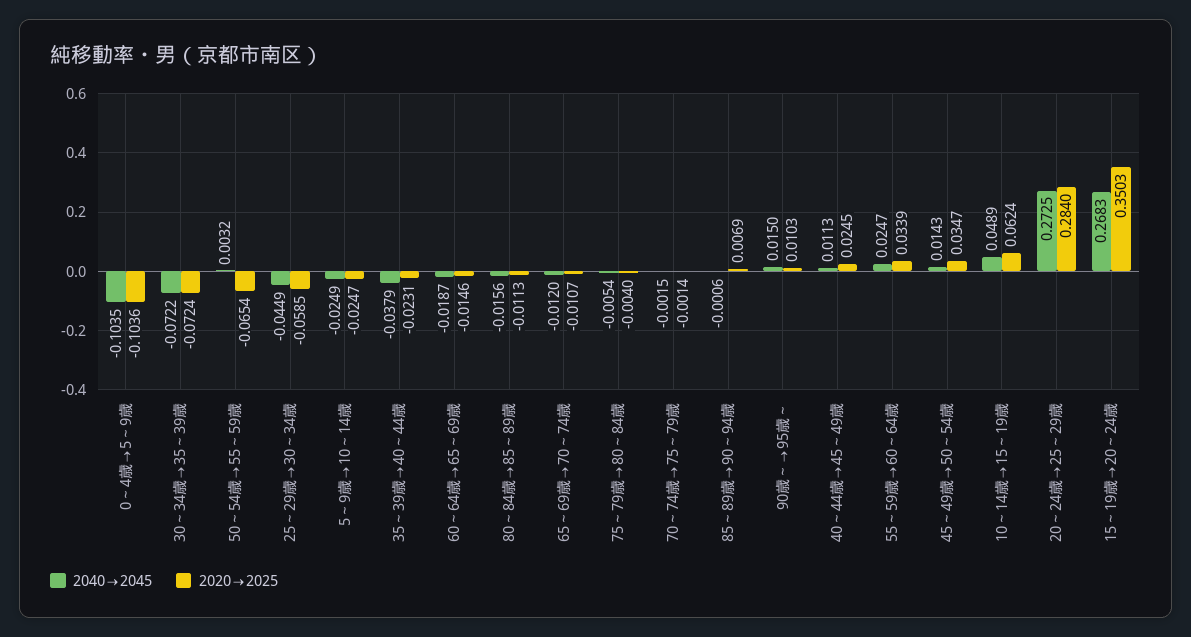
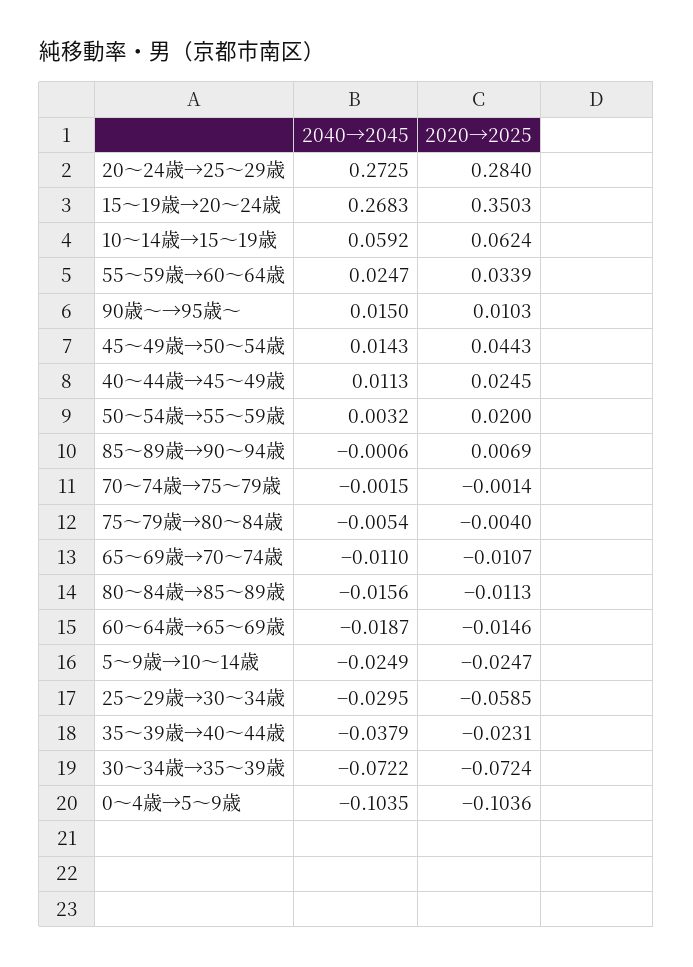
  {
    "2040→2045": {
      "0～4歳→5～9歳": -0.1035,
      "30～34歳→35～39歳": -0.0722,
      "50～54歳→55～59歳": 0.0032,
-     "25～29歳→30～34歳": -0.0449,
+     "25～29歳→30～34歳": -0.0295,
      "5～9歳→10～14歳": -0.0249,
      "35～39歳→40～44歳": -0.0379,
      "60～64歳→65～69歳": -0.0187,
      "80～84歳→85～89歳": -0.0156,
-     "65～69歳→70～74歳": -0.012,
+     "65～69歳→70～74歳": -0.011,
      "75～79歳→80～84歳": -0.0054,
      "70～74歳→75～79歳": -0.0015,
      "85～89歳→90～94歳": -0.0006,
      "90歳～→95歳～": 0.015,
      "40～44歳→45～49歳": 0.0113,
      "55～59歳→60～64歳": 0.0247,
      "45～49歳→50～54歳": 0.0143,
-     "10～14歳→15～19歳": 0.0489,
+     "10～14歳→15～19歳": 0.0592,
      "20～24歳→25～29歳": 0.2725,
      "15～19歳→20～24歳": 0.2683
    },
    "2020→2025": {
      "0～4歳→5～9歳": -0.1036,
      "30～34歳→35～39歳": -0.0724,
-     "50～54歳→55～59歳": -0.0654,
+     "50～54歳→55～59歳": 0.02,
      "25～29歳→30～34歳": -0.0585,
      "5～9歳→10～14歳": -0.0247,
      "35～39歳→40～44歳": -0.0231,
      "60～64歳→65～69歳": -0.0146,
      "80～84歳→85～89歳": -0.0113,
      "65～69歳→70～74歳": -0.0107,
      "75～79歳→80～84歳": -0.004,
      "70～74歳→75～79歳": -0.0014,
      "85～89歳→90～94歳": 0.0069,
      "90歳～→95歳～": 0.0103,
      "40～44歳→45～49歳": 0.0245,
      "55～59歳→60～64歳": 0.0339,
-     "45～49歳→50～54歳": 0.0347,
+     "45～49歳→50～54歳": 0.0443,
      "10～14歳→15～19歳": 0.0624,
      "20～24歳→25～29歳": 0.284,
      "15～19歳→20～24歳": 0.3503
    }
  }

